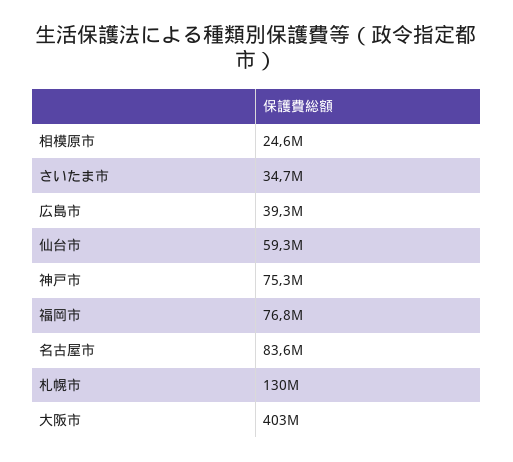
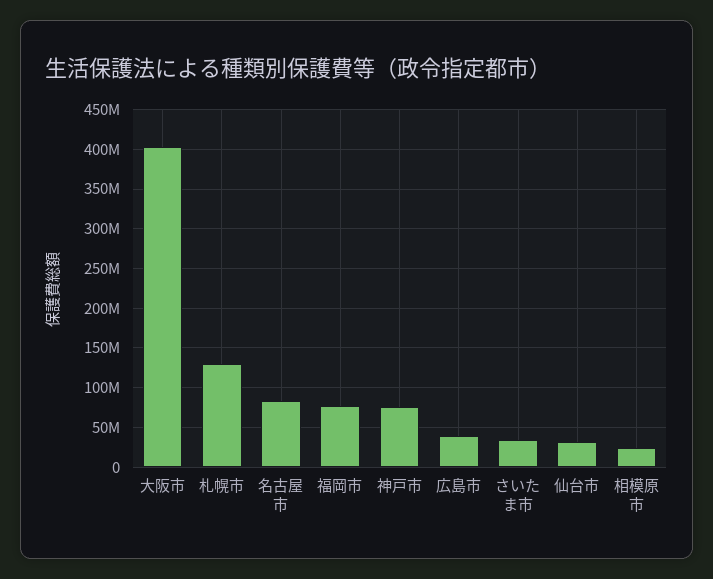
  {
    "相模原市": 24600000,
    "さいたま市": 34700000,
    "広島市": 39300000,
-   "仙台市": 59300000,
+   "仙台市": 30000000,
    "神戸市": 75300000,
    "福岡市": 76800000,
    "名古屋市": 83600000,
    "札幌市": 130000000,
    "大阪市": 403000000
  }

